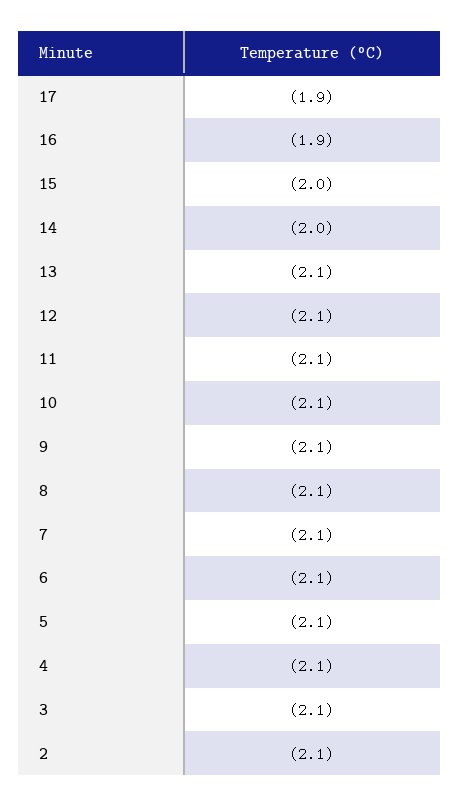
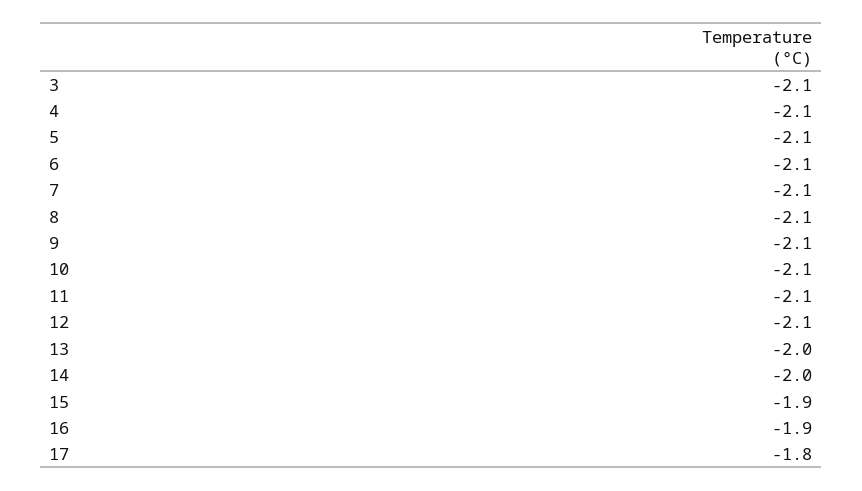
  {
-   "17": -1.9,
+   "17": -1.8,
    "16": -1.9,
-   "15": -2,
+   "15": -1.9,
    "14": -2,
-   "13": -2.1,
+   "13": -2,
    "12": -2.1,
    "11": -2.1,
    "10": -2.1,
    "9": -2.1,
    "8": -2.1,
    "7": -2.1,
    "6": -2.1,
    "5": -2.1,
    "4": -2.1,
-   "3": -2.1,
+   "3": -2.1
-   "2": -2.1
  }

